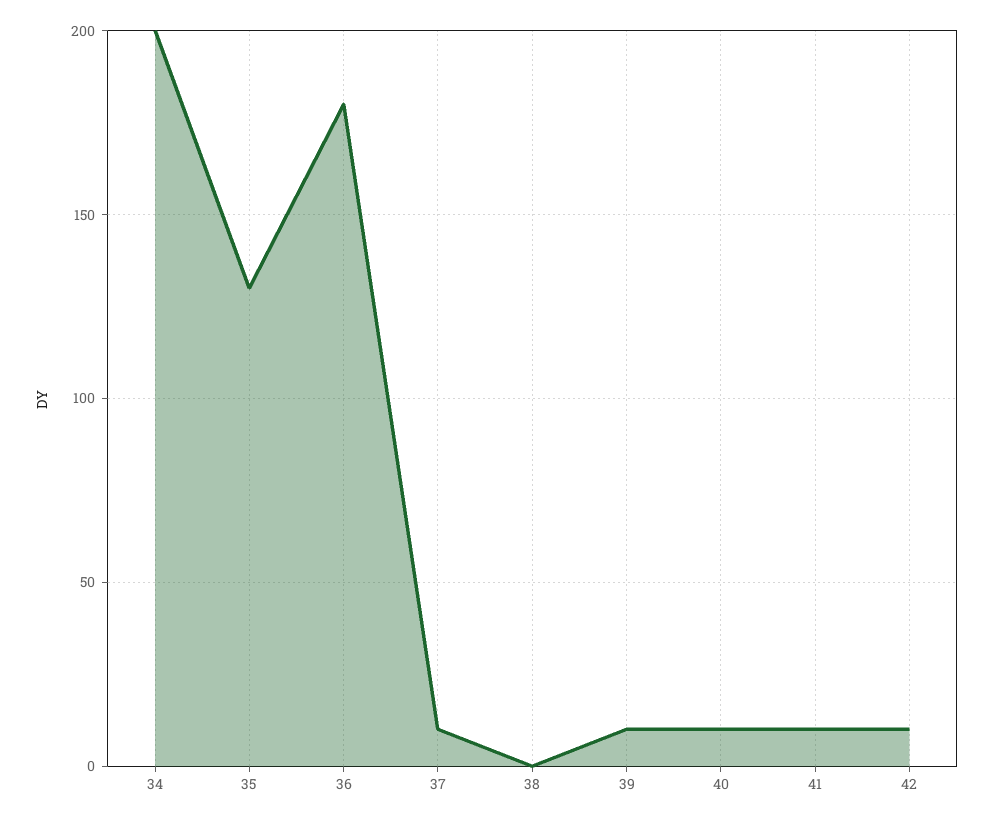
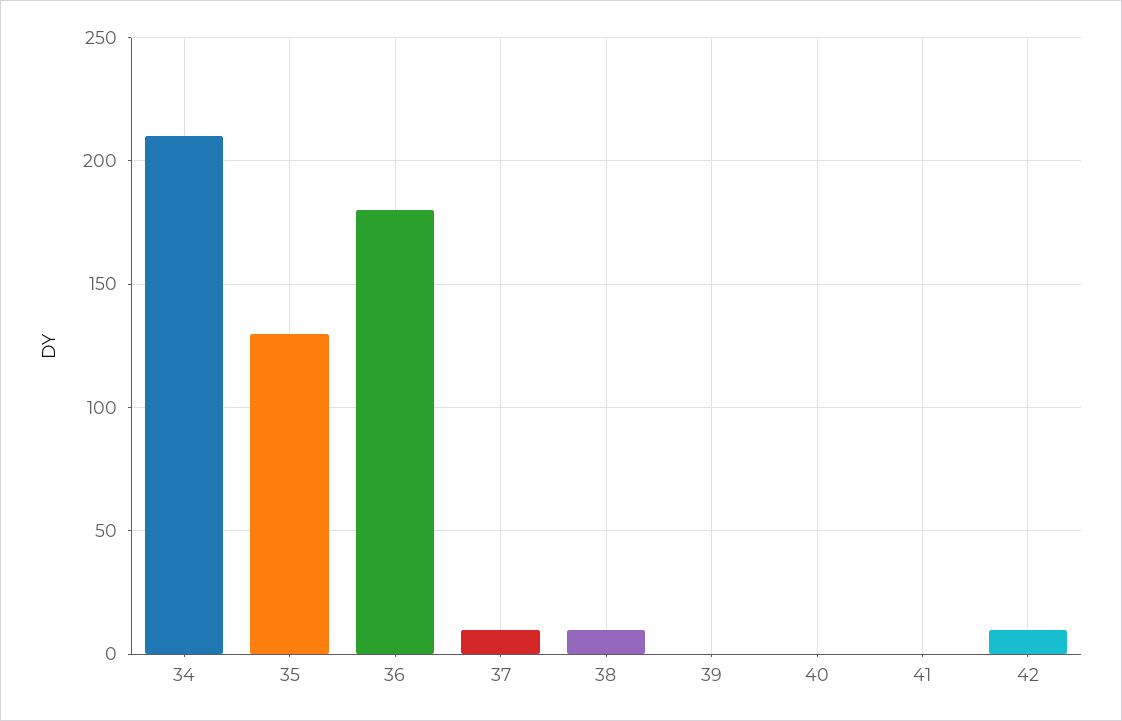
  {
-   "34": 200,
+   "34": 210,
    "35": 130,
    "36": 180,
    "37": 10,
-   "38": 0,
+   "38": 10,
-   "39": 10,
+   "39": 0,
-   "40": 10,
+   "40": 0,
-   "41": 10,
+   "41": 0,
    "42": 10
  }

